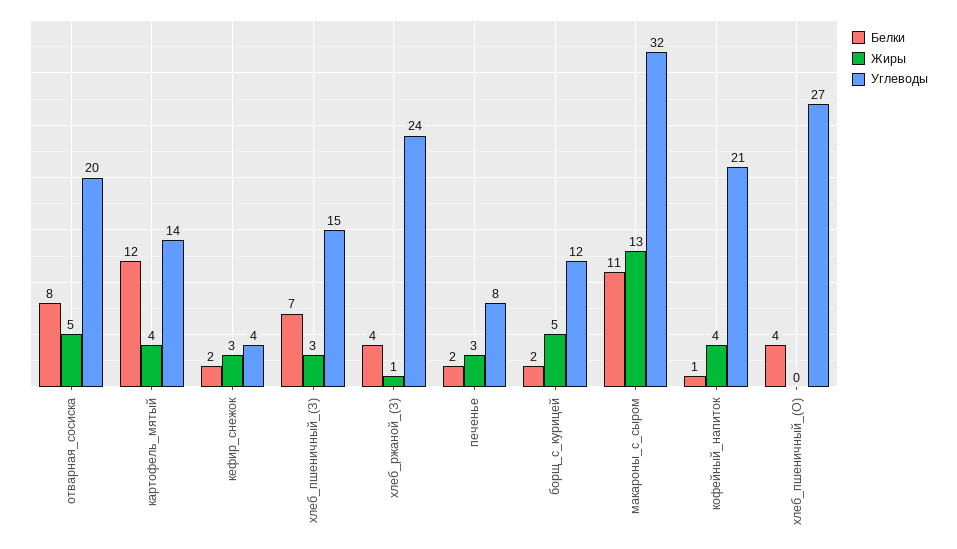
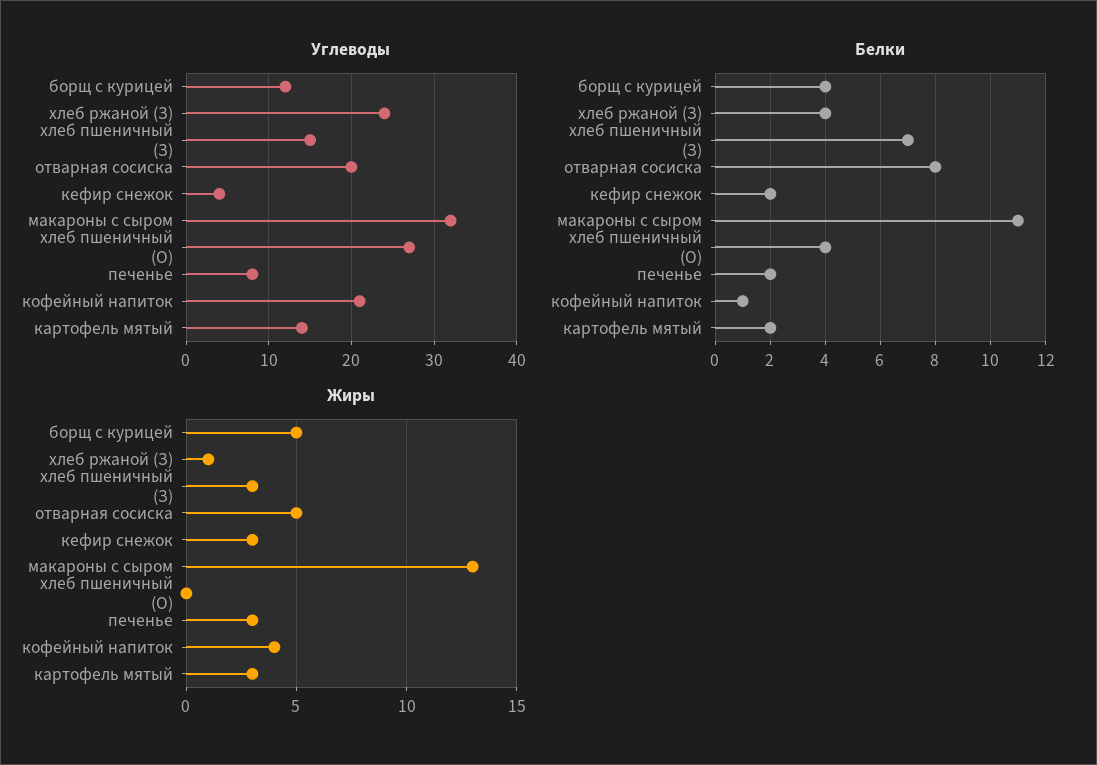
  {
    "Белки": {
      "отварная_сосиска": 8,
-     "картофель_мятый": 12,
+     "картофель_мятый": 2,
      "кефир_снежок": 2,
      "хлеб_пшеничный_(З)": 7,
      "хлеб_ржаной_(З)": 4,
      "печенье": 2,
-     "борщ_с_курицей": 2,
+     "борщ_с_курицей": 4,
      "макароны_с_сыром": 11,
      "кофейный_напиток": 1,
      "хлеб_пшеничный_(О)": 4
    },
    "Жиры": {
      "отварная_сосиска": 5,
-     "картофель_мятый": 4,
+     "картофель_мятый": 3,
      "кефир_снежок": 3,
      "хлеб_пшеничный_(З)": 3,
      "хлеб_ржаной_(З)": 1,
      "печенье": 3,
      "борщ_с_курицей": 5,
      "макароны_с_сыром": 13,
      "кофейный_напиток": 4,
      "хлеб_пшеничный_(О)": 0
    },
    "Углеводы": {
      "отварная_сосиска": 20,
      "картофель_мятый": 14,
      "кефир_снежок": 4,
      "хлеб_пшеничный_(З)": 15,
      "хлеб_ржаной_(З)": 24,
      "печенье": 8,
      "борщ_с_курицей": 12,
      "макароны_с_сыром": 32,
      "кофейный_напиток": 21,
      "хлеб_пшеничный_(О)": 27
    }
  }

